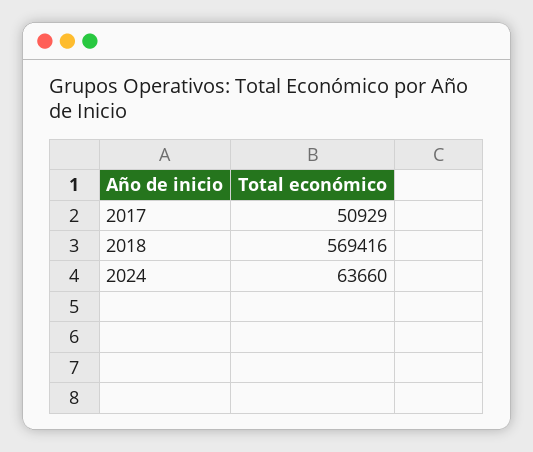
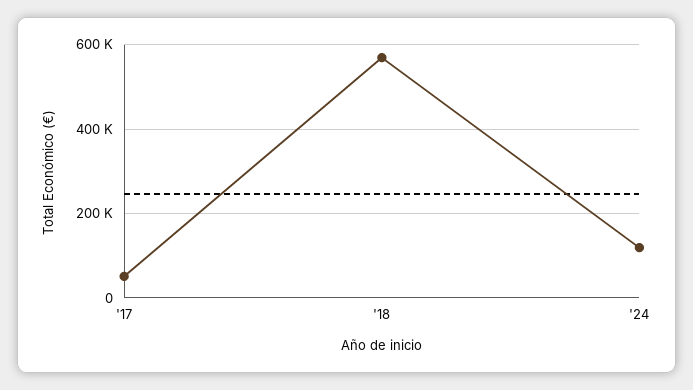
  {
    "2017": 50929,
    "2018": 569416,
-   "2024": 63660
+   "2024": 120000
  }

